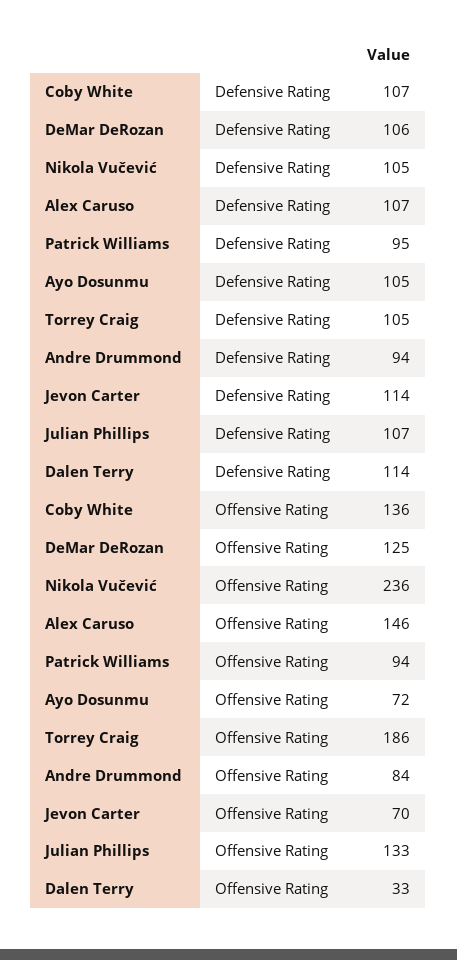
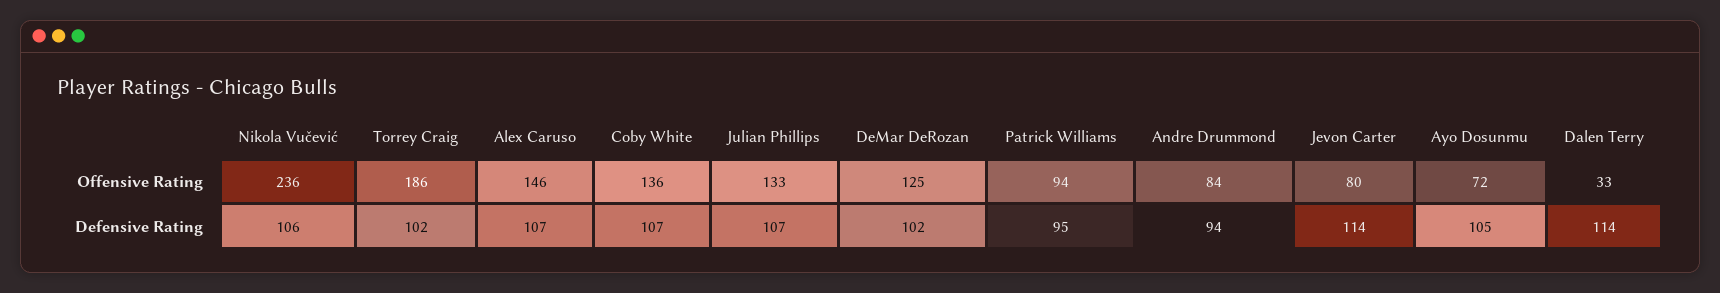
  {
    "Coby White": {
      "Defensive Rating": 107,
      "Offensive Rating": 136
    },
    "DeMar DeRozan": {
-     "Defensive Rating": 106,
+     "Defensive Rating": 102,
      "Offensive Rating": 125
    },
    "Nikola Vučević": {
-     "Defensive Rating": 105,
+     "Defensive Rating": 106,
      "Offensive Rating": 236
    },
    "Alex Caruso": {
      "Defensive Rating": 107,
      "Offensive Rating": 146
    },
    "Patrick Williams": {
      "Defensive Rating": 95,
      "Offensive Rating": 94
    },
    "Ayo Dosunmu": {
      "Defensive Rating": 105,
      "Offensive Rating": 72
    },
    "Torrey Craig": {
-     "Defensive Rating": 105,
+     "Defensive Rating": 102,
      "Offensive Rating": 186
    },
    "Andre Drummond": {
      "Defensive Rating": 94,
      "Offensive Rating": 84
    },
    "Jevon Carter": {
      "Defensive Rating": 114,
-     "Offensive Rating": 70
+     "Offensive Rating": 80
    },
    "Julian Phillips": {
      "Defensive Rating": 107,
      "Offensive Rating": 133
    },
    "Dalen Terry": {
      "Defensive Rating": 114,
      "Offensive Rating": 33
    }
  }

